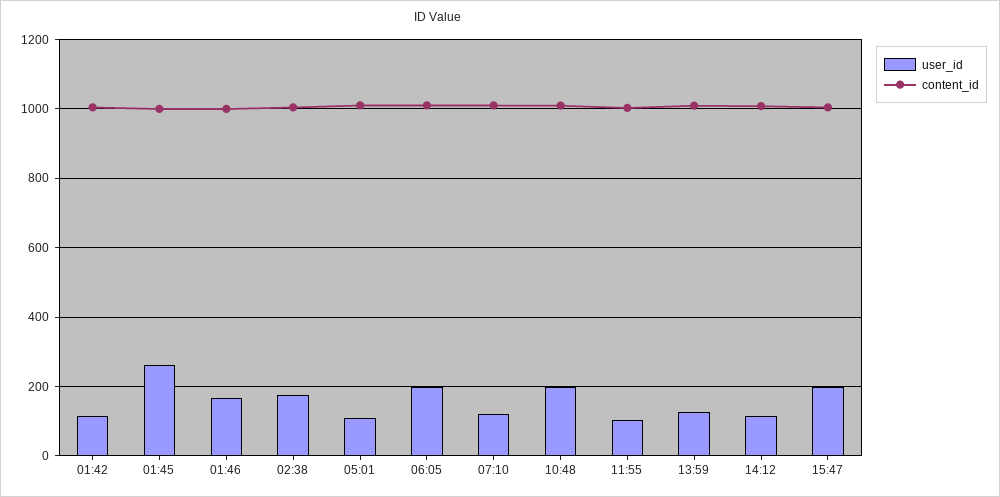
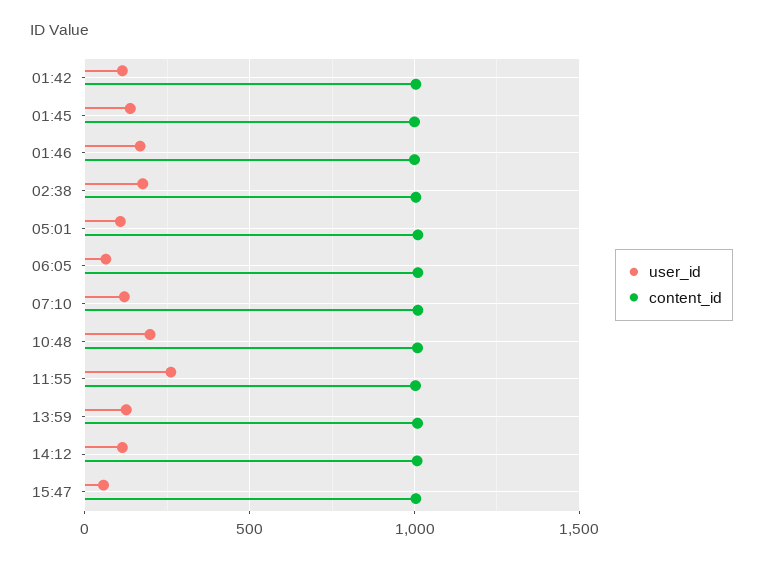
  {
    "user_id": {
      "01:42": 120,
-     "01:45": 260,
+     "01:45": 150,
      "01:46": 160,
      "02:38": 180,
      "05:01": 100,
-     "06:05": 200,
+     "06:05": 50,
      "07:10": 120,
      "10:48": 200,
-     "11:55": 100,
+     "11:55": 250,
      "13:59": 120,
      "14:12": 120,
-     "15:47": 200
+     "15:47": 50
    },
    "content_id": {
      "01:42": 1000,
      "01:45": 1000,
      "01:46": 1000,
      "02:38": 1000,
      "05:01": 1020,
      "06:05": 1020,
      "07:10": 1020,
      "10:48": 1000,
      "11:55": 1000,
      "13:59": 1000,
      "14:12": 1000,
      "15:47": 1000
    }
  }

